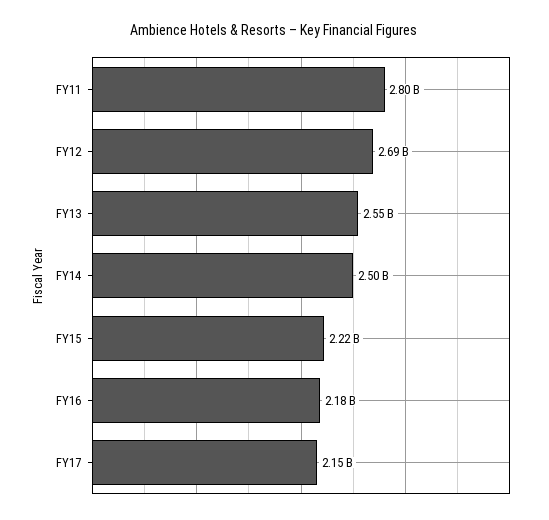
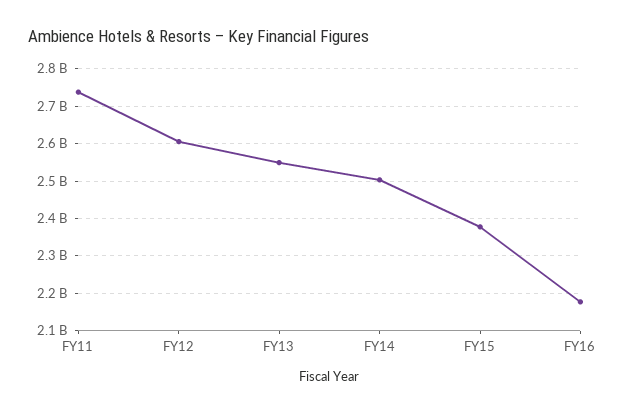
  {
-   "FY11": 2800000000,
+   "FY11": 2740000000,
-   "FY12": 2690000000,
+   "FY12": 2600000000,
    "FY13": 2550000000,
    "FY14": 2500000000,
-   "FY15": 2220000000,
+   "FY15": 2380000000,
-   "FY16": 2180000000,
+   "FY16": 2180000000
-   "FY17": 2150000000
  }

